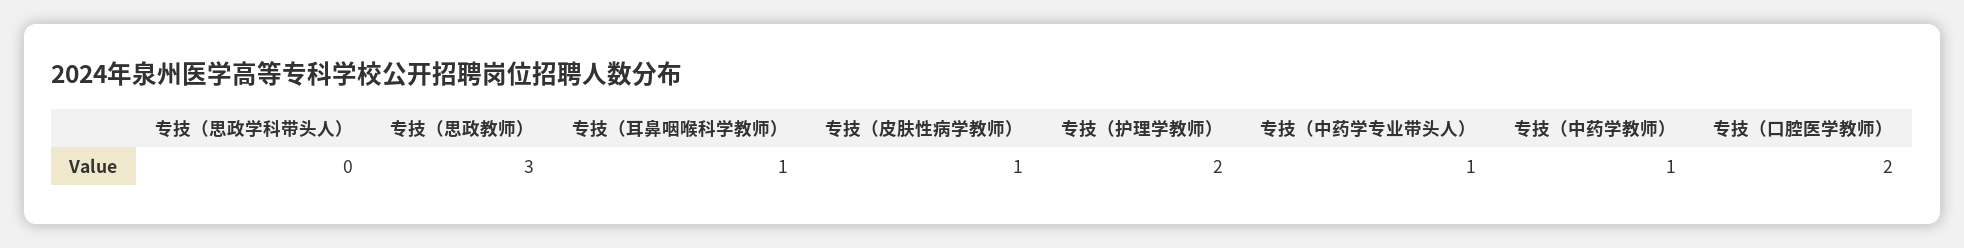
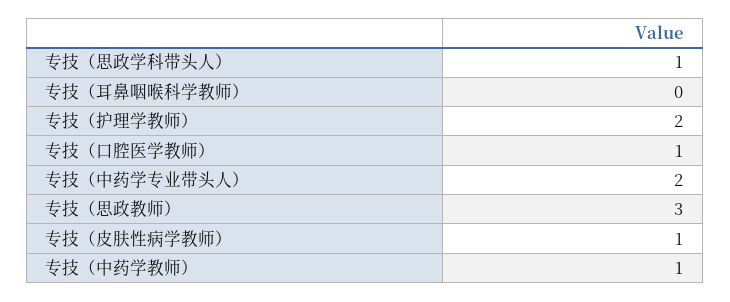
  {
-   "专技（思政学科带头人）": 0,
+   "专技（思政学科带头人）": 1,
    "专技（思政教师）": 3,
-   "专技（耳鼻咽喉科学教师）": 1,
+   "专技（耳鼻咽喉科学教师）": 0,
    "专技（皮肤性病学教师）": 1,
    "专技（护理学教师）": 2,
-   "专技（中药学专业带头人）": 1,
+   "专技（中药学专业带头人）": 2,
    "专技（中药学教师）": 1,
-   "专技（口腔医学教师）": 2
+   "专技（口腔医学教师）": 1
  }

